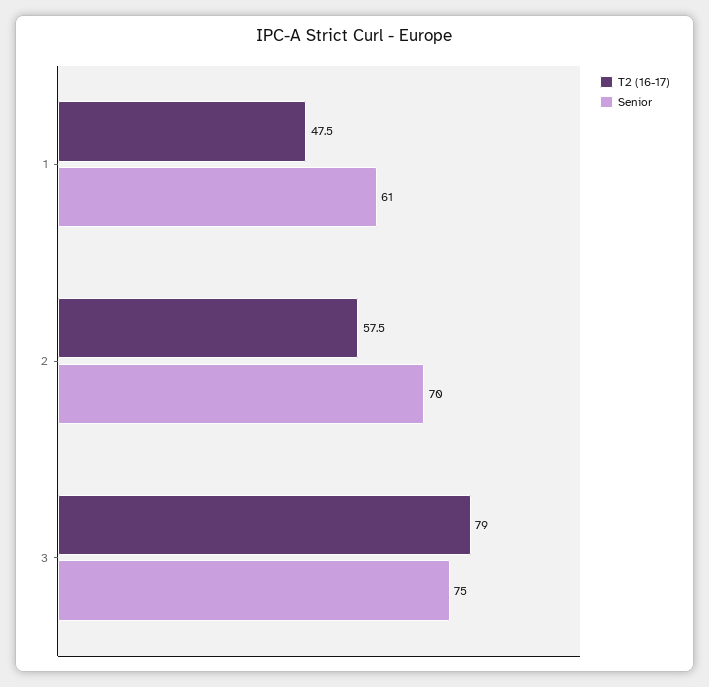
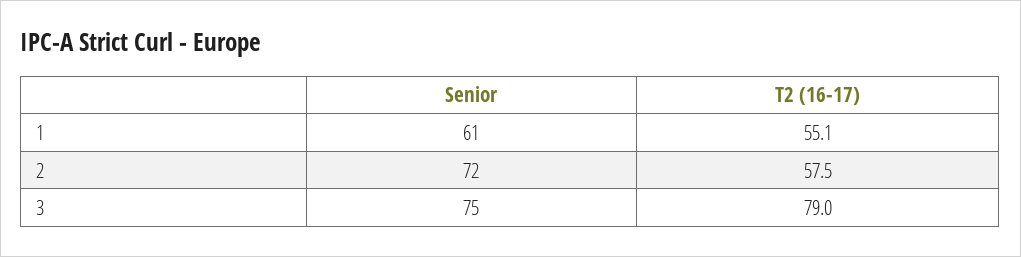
  {
    "T2 (16-17)": {
-     "1": 47.5,
+     "1": 55.1,
      "2": 57.5,
      "3": 79
    },
    "Senior": {
      "1": 61,
-     "2": 70,
+     "2": 72,
      "3": 75
    }
  }

